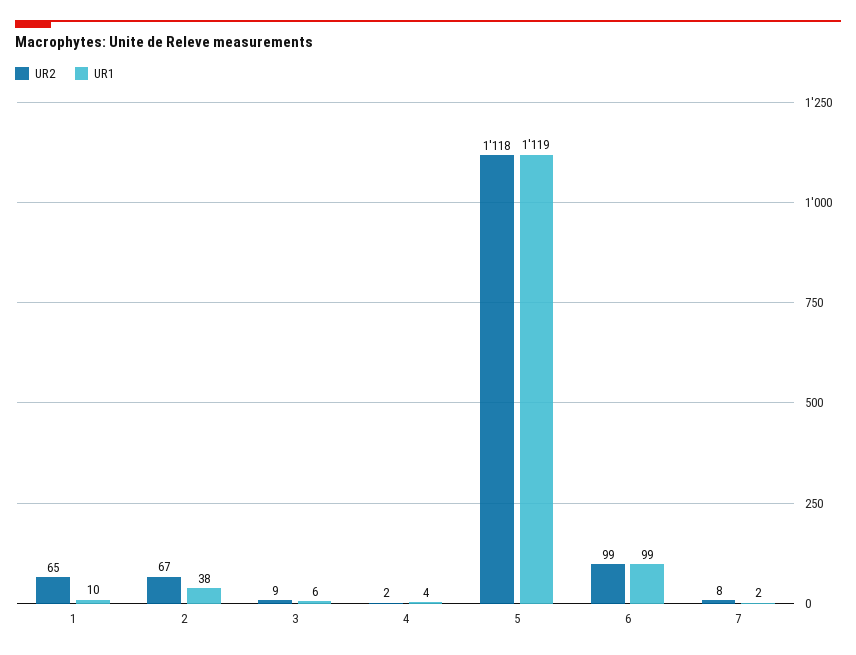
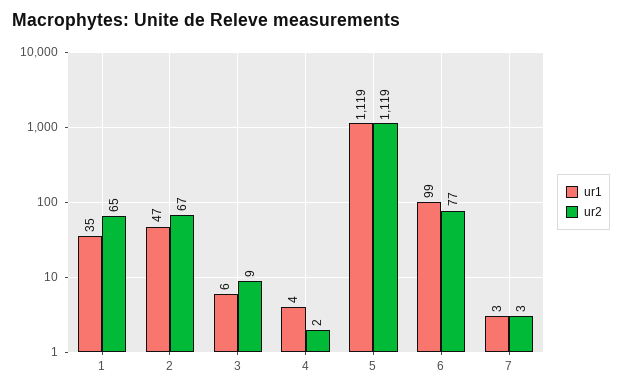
  {
    "UR2": {
      "1": 65,
      "2": 67,
      "3": 9,
      "4": 2,
-     "5": 1118,
+     "5": 1119,
-     "6": 99,
+     "6": 77,
-     "7": 8
+     "7": 3
    },
    "UR1": {
-     "1": 10,
+     "1": 35,
-     "2": 38,
+     "2": 47,
      "3": 6,
      "4": 4,
      "5": 1119,
      "6": 99,
-     "7": 2
+     "7": 3
    }
  }

